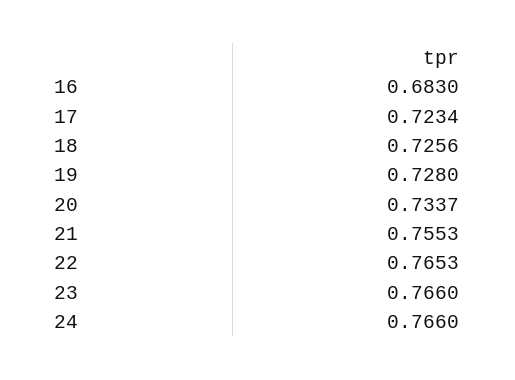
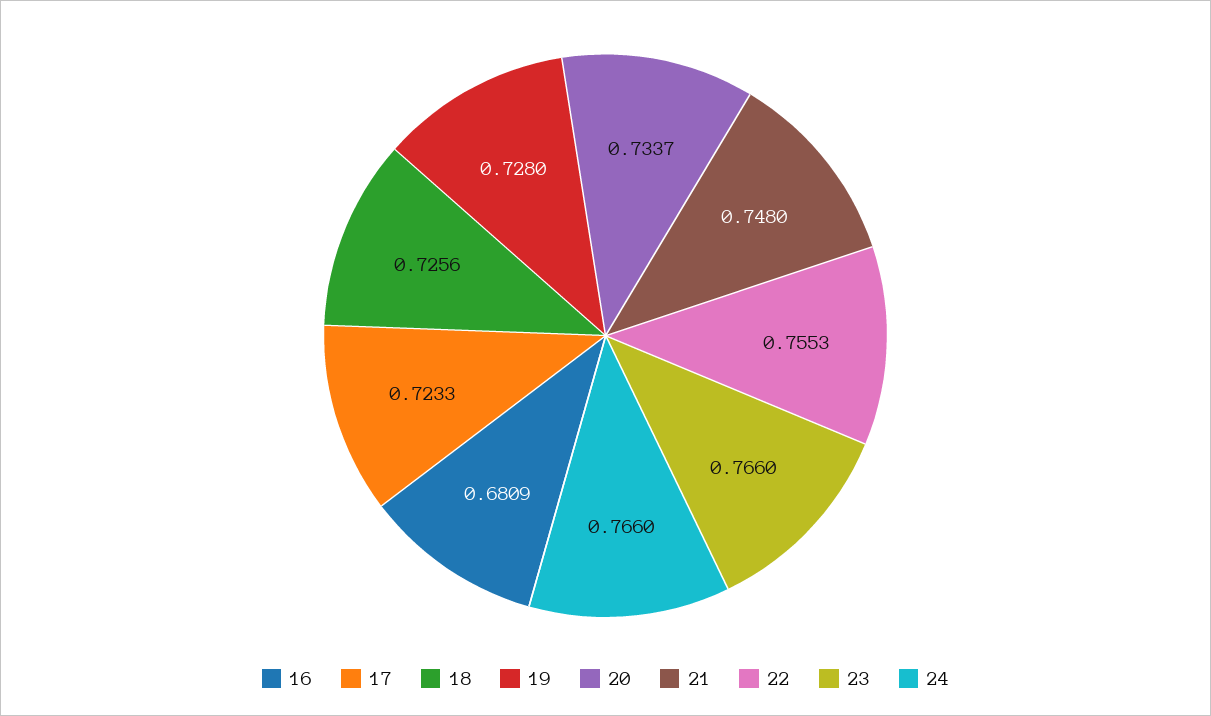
  {
-   "16": 0.683,
+   "16": 0.6809,
-   "17": 0.7234,
+   "17": 0.7233,
    "18": 0.7256,
    "19": 0.728,
    "20": 0.7337,
-   "21": 0.7553,
+   "21": 0.748,
-   "22": 0.7653,
+   "22": 0.7553,
    "23": 0.766,
    "24": 0.766
  }

